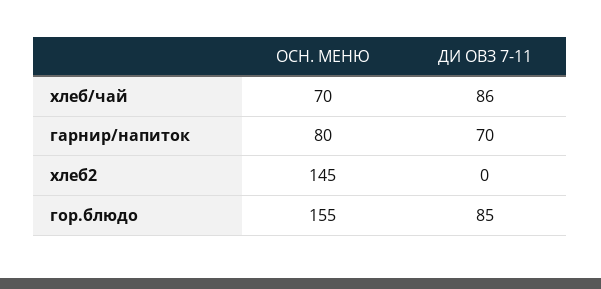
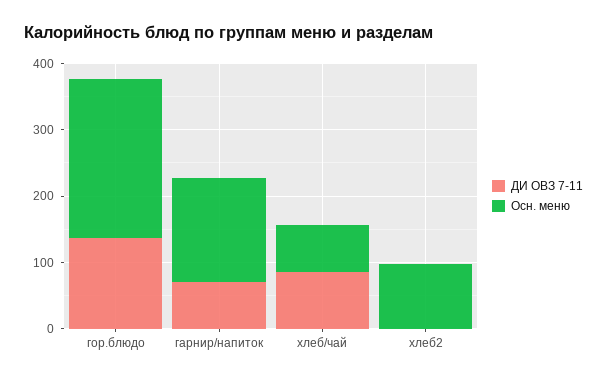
  {
    "ОСН. МЕНЮ": {
      "хлеб/чай": 70,
-     "гарнир/напиток": 80,
+     "гарнир/напиток": 160,
-     "хлеб2": 145,
+     "хлеб2": 100,
-     "гор.блюдо": 155
+     "гор.блюдо": 240
    },
    "ДИ ОВЗ 7-11": {
      "хлеб/чай": 86,
      "гарнир/напиток": 70,
      "хлеб2": 0,
-     "гор.блюдо": 85
+     "гор.блюдо": 140
    }
  }

